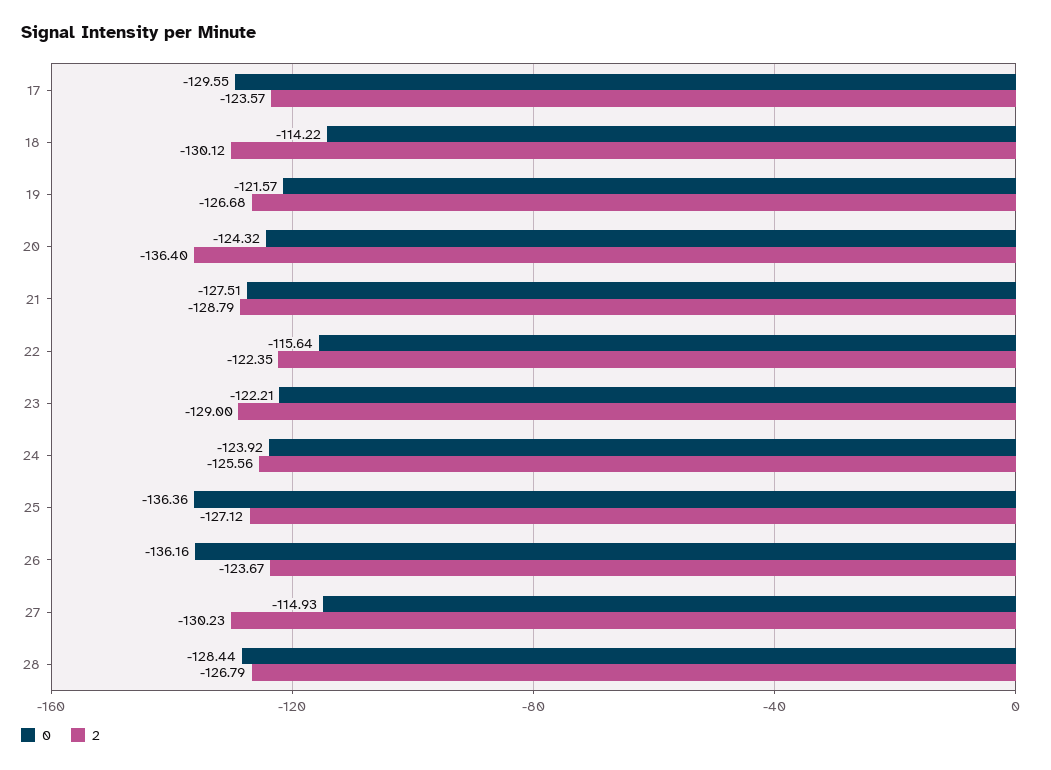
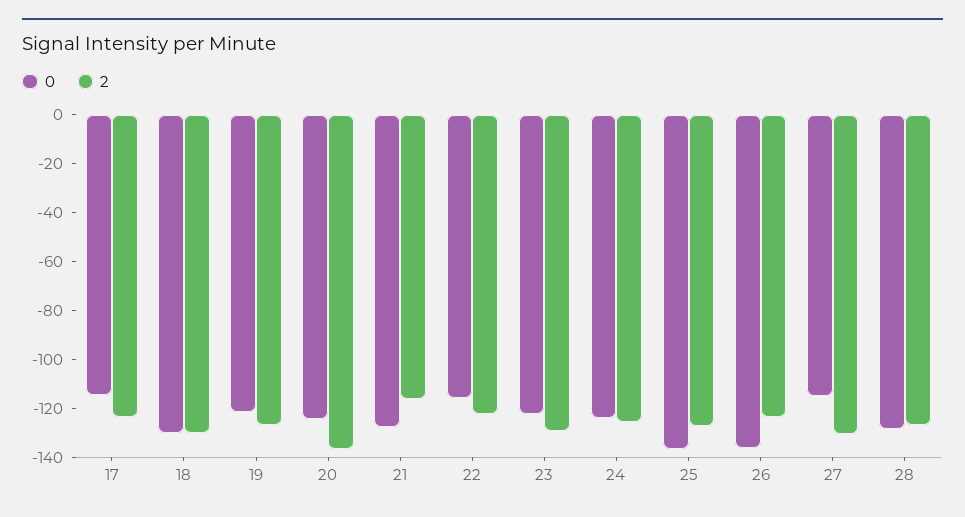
  {
    "0": {
-     "17": -129.55,
+     "17": -115,
-     "18": -114.22,
+     "18": -130,
      "19": -121.57,
      "20": -124.32,
      "21": -127.51,
      "22": -115.64,
      "23": -122.21,
      "24": -123.92,
      "25": -136.36,
      "26": -136.16,
      "27": -114.93,
      "28": -128.44
    },
    "2": {
      "17": -123.57,
      "18": -130.12,
      "19": -126.68,
      "20": -136.4,
-     "21": -128.79,
+     "21": -115,
      "22": -122.35,
      "23": -129,
      "24": -125.56,
      "25": -127.12,
      "26": -123.67,
      "27": -130.23,
      "28": -126.79
    }
  }

